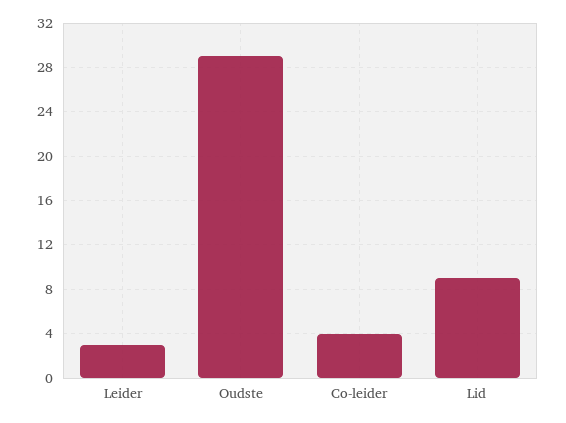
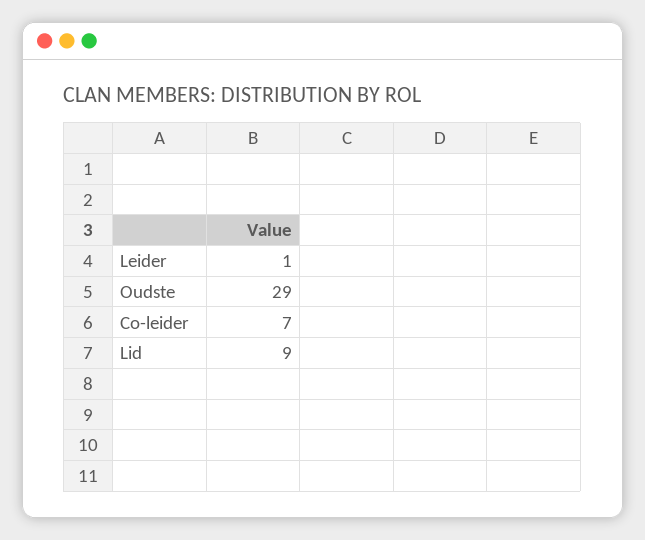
  {
-   "Leider": 3,
+   "Leider": 1,
    "Oudste": 29,
-   "Co-leider": 4,
+   "Co-leider": 7,
    "Lid": 9
  }

